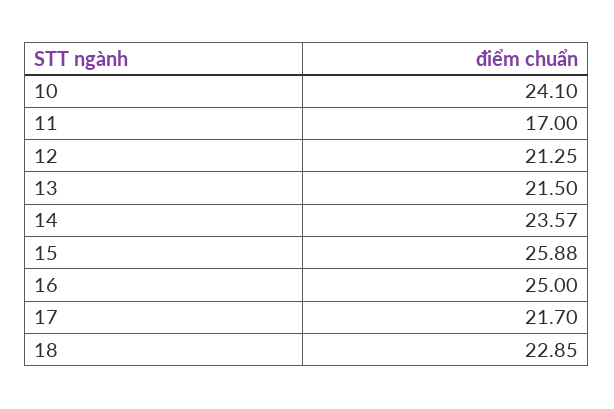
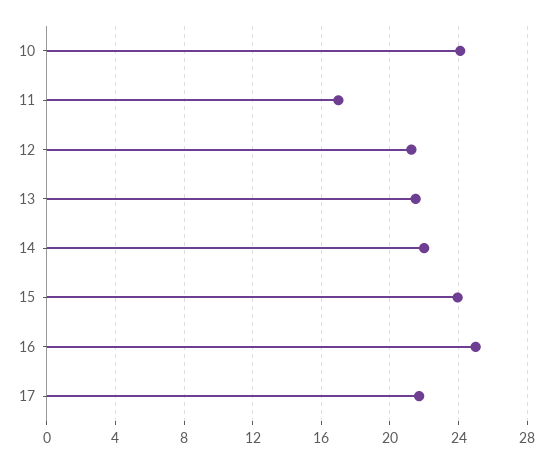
  {
    "10": 24.1,
    "11": 17,
    "12": 21.25,
    "13": 21.5,
-   "14": 23.57,
+   "14": 22,
-   "15": 25.88,
+   "15": 24,
    "16": 25,
-   "17": 21.7,
+   "17": 21.7
-   "18": 22.85
  }

